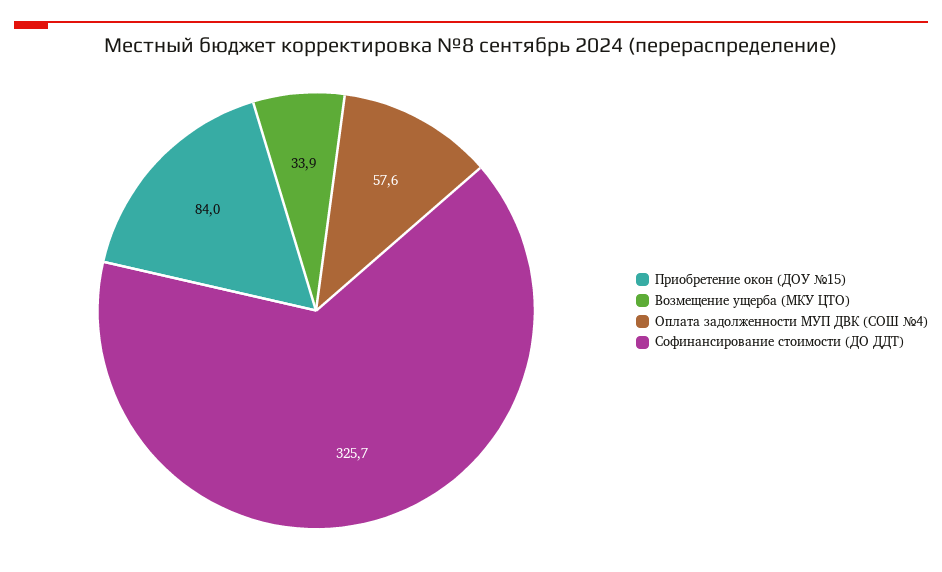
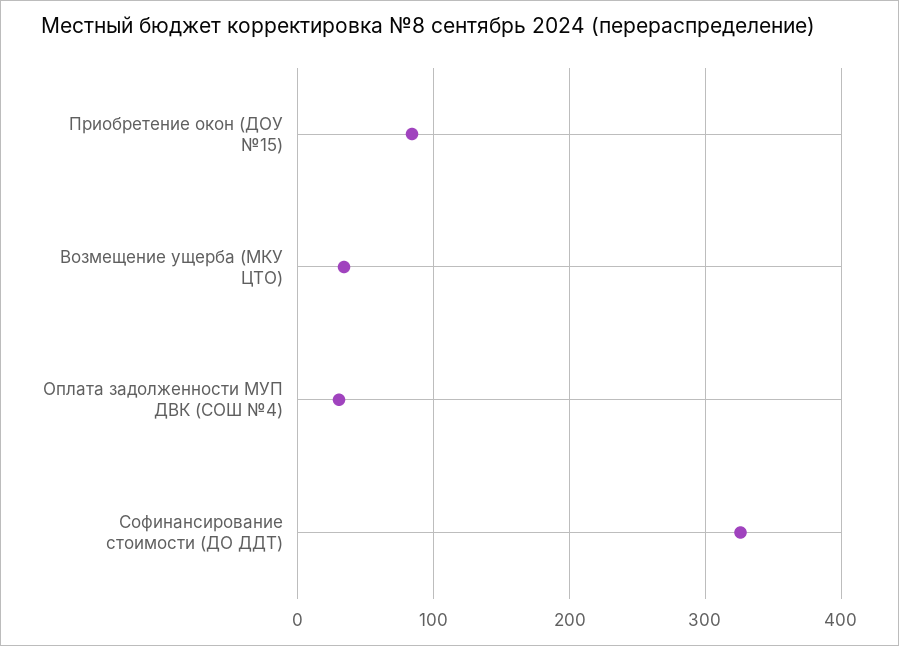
  {
    "Приобретение окон (ДОУ №15)": 84,
    "Возмещение ущерба (МКУ ЦТО)": 33.9,
-   "Оплата задолженности МУП ДВК (СОШ №4)": 57.6,
+   "Оплата задолженности МУП ДВК (СОШ №4)": 30,
    "Софинансирование стоимости (ДО ДДТ)": 325.7
  }

